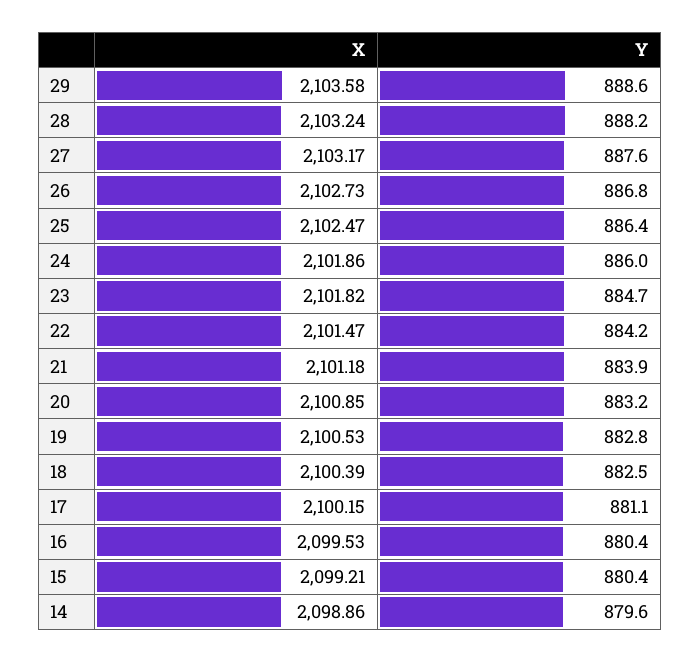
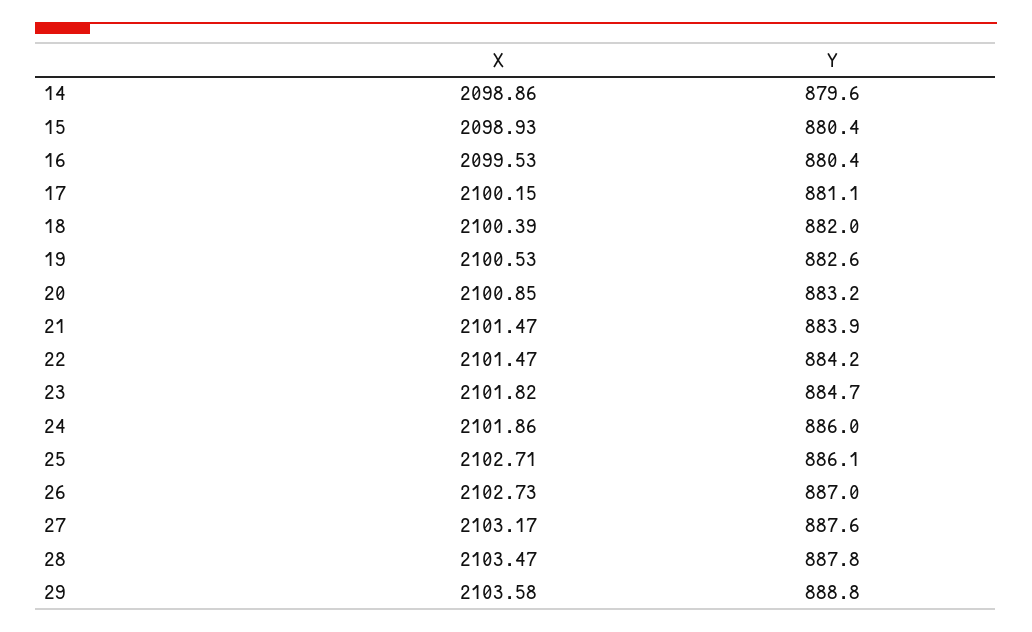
  {
    "X": {
      "29": 2103.58,
-     "28": 2103.24,
+     "28": 2103.47,
      "27": 2103.17,
      "26": 2102.73,
-     "25": 2102.47,
+     "25": 2102.71,
      "24": 2101.86,
      "23": 2101.82,
      "22": 2101.47,
-     "21": 2101.18,
+     "21": 2101.47,
      "20": 2100.85,
      "19": 2100.53,
      "18": 2100.39,
      "17": 2100.15,
      "16": 2099.53,
-     "15": 2099.21,
+     "15": 2098.93,
      "14": 2098.86
    },
    "Y": {
-     "29": 888.6,
+     "29": 888.8,
-     "28": 888.2,
+     "28": 887.8,
      "27": 887.6,
-     "26": 886.8,
+     "26": 887,
-     "25": 886.4,
+     "25": 886.1,
      "24": 886,
      "23": 884.7,
      "22": 884.2,
      "21": 883.9,
      "20": 883.2,
-     "19": 882.8,
+     "19": 882.6,
-     "18": 882.5,
+     "18": 882,
      "17": 881.1,
      "16": 880.4,
      "15": 880.4,
      "14": 879.6
    }
  }

